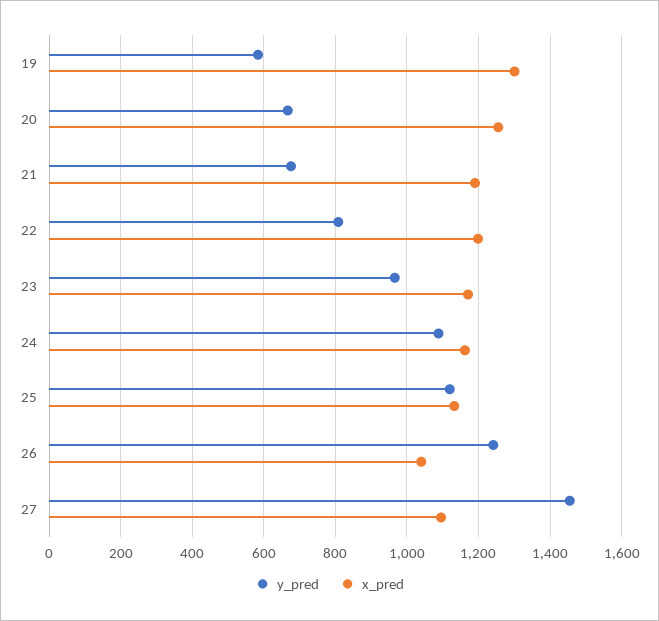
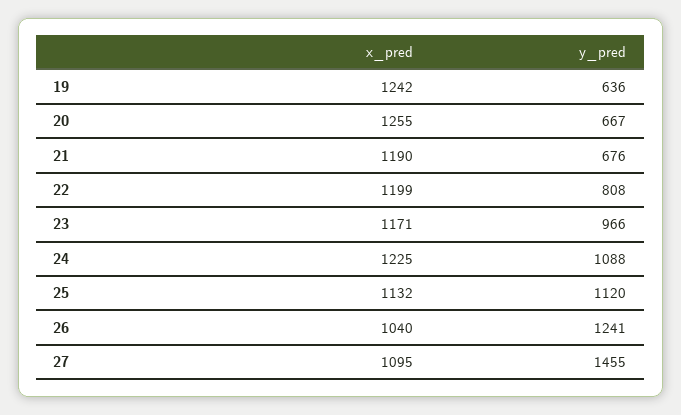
  {
    "y_pred": {
-     "19": 580,
+     "19": 636,
      "20": 667,
      "21": 676,
      "22": 808,
      "23": 966,
      "24": 1088,
      "25": 1120,
      "26": 1241,
      "27": 1455
    },
    "x_pred": {
-     "19": 1300,
+     "19": 1242,
      "20": 1255,
      "21": 1190,
      "22": 1199,
      "23": 1171,
-     "24": 1160,
+     "24": 1225,
      "25": 1132,
      "26": 1040,
      "27": 1095
    }
  }

